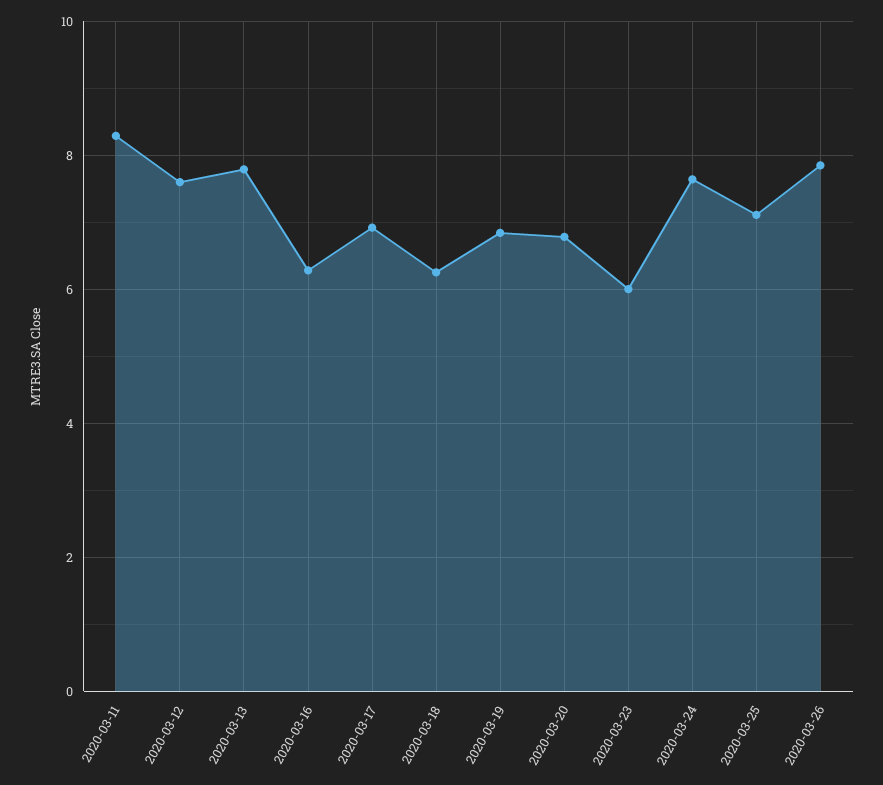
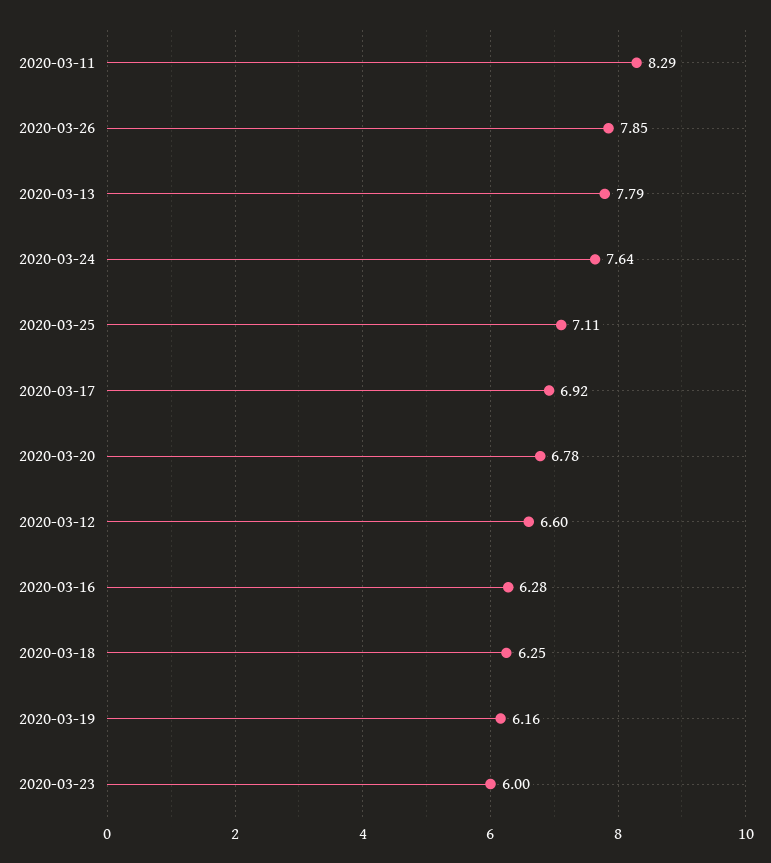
  {
    "2020-03-11": 8.29,
-   "2020-03-12": 7.6,
+   "2020-03-12": 6.6,
    "2020-03-13": 7.79,
    "2020-03-16": 6.28,
    "2020-03-17": 6.92,
    "2020-03-18": 6.25,
-   "2020-03-19": 6.8,
+   "2020-03-19": 6.16,
    "2020-03-20": 6.78,
    "2020-03-23": 6,
    "2020-03-24": 7.64,
    "2020-03-25": 7.11,
    "2020-03-26": 7.85
  }

